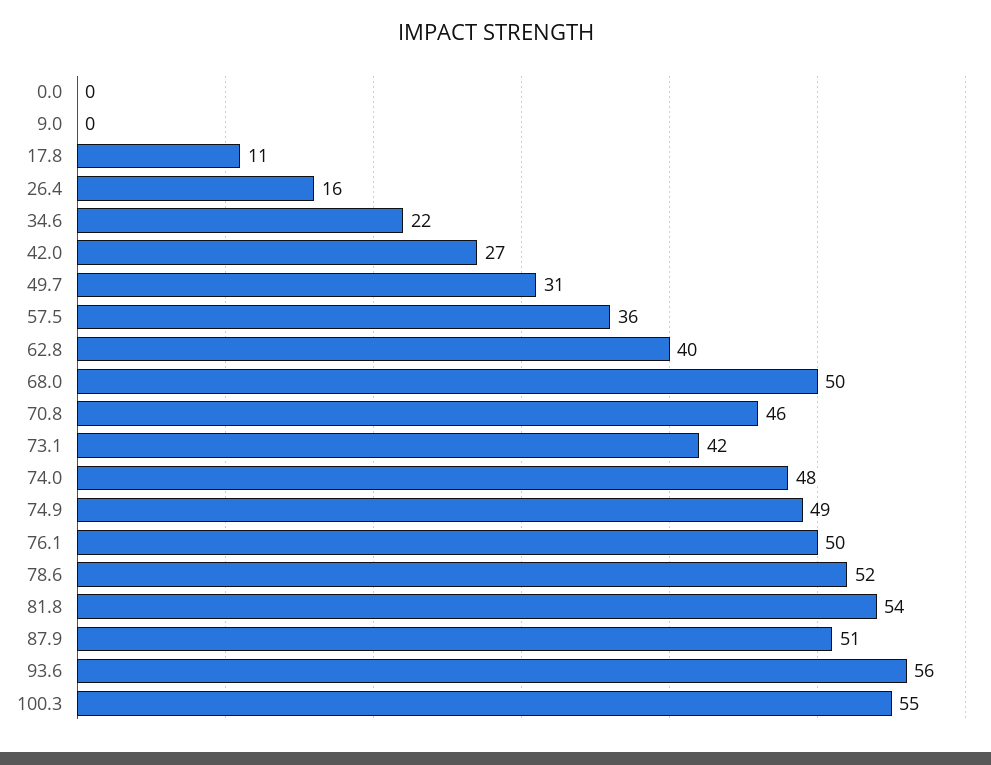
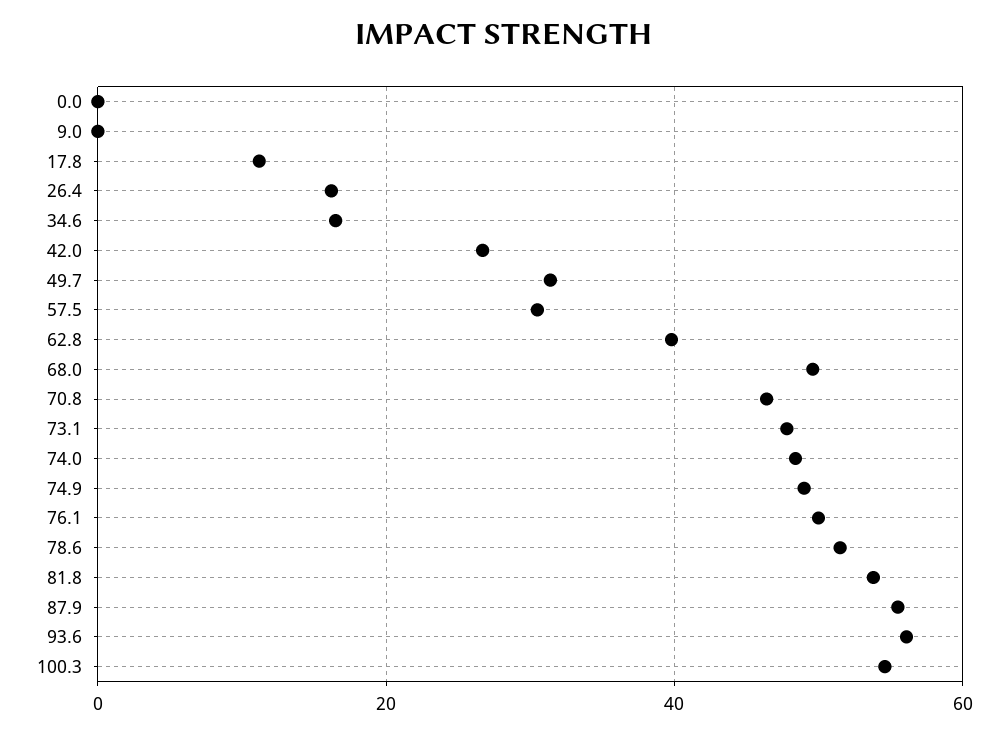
  {
    "0.0": 0,
    "9.0": 0,
    "17.8": 11,
    "26.4": 16,
-   "34.6": 22,
+   "34.6": 16,
    "42.0": 27,
    "49.7": 31,
-   "57.5": 36,
+   "57.5": 30,
    "62.8": 40,
    "68.0": 50,
    "70.8": 46,
-   "73.1": 42,
+   "73.1": 48,
    "74.0": 48,
    "74.9": 49,
    "76.1": 50,
    "78.6": 52,
    "81.8": 54,
-   "87.9": 51,
+   "87.9": 56,
    "93.6": 56,
    "100.3": 55
  }

